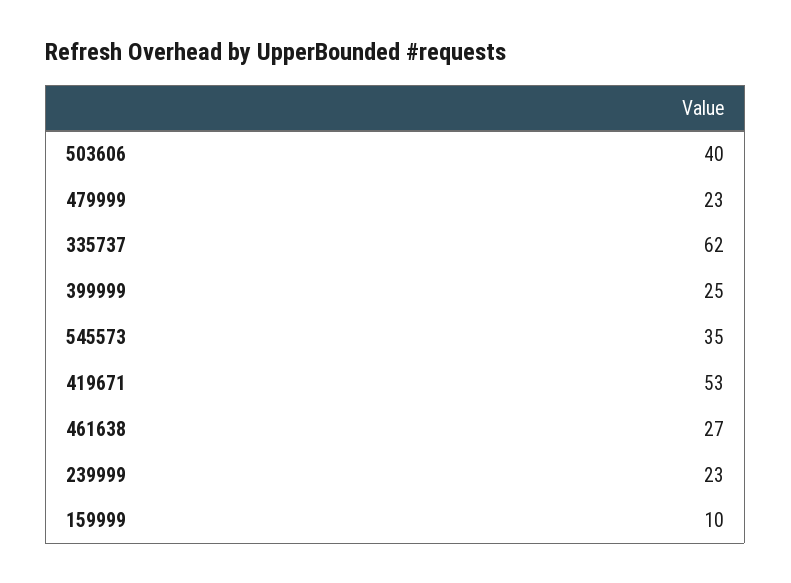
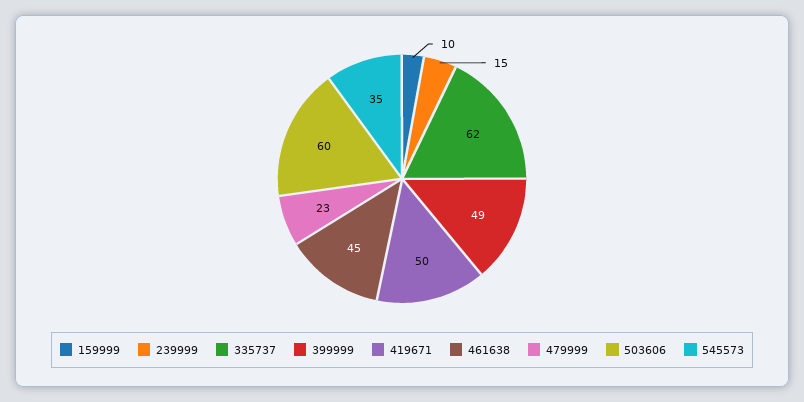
  {
-   "503606": 40,
+   "503606": 60,
    "479999": 23,
    "335737": 62,
-   "399999": 25,
+   "399999": 49,
    "545573": 35,
-   "419671": 53,
+   "419671": 50,
-   "461638": 27,
+   "461638": 45,
-   "239999": 23,
+   "239999": 15,
    "159999": 10
  }

